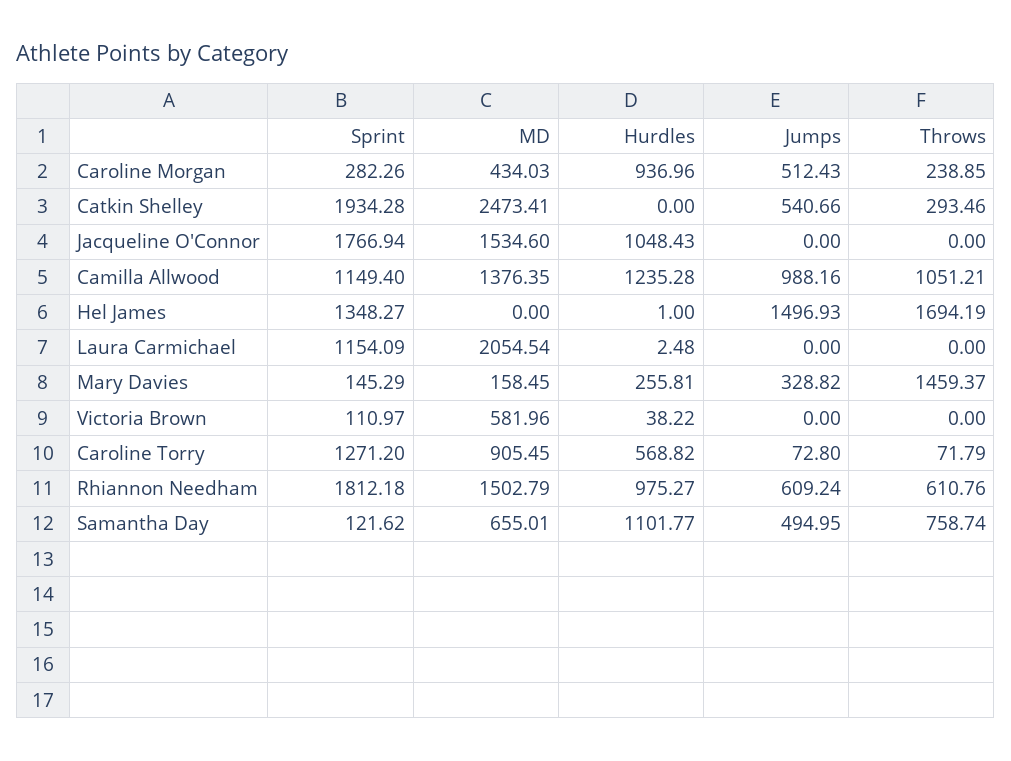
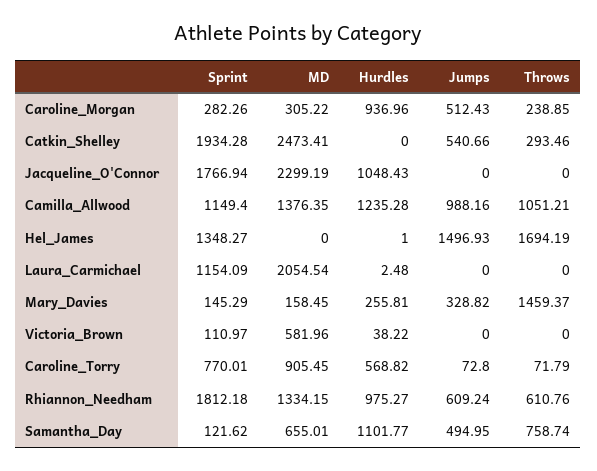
  {
    "Sprint": {
      "Caroline Morgan": 282.26,
      "Catkin Shelley": 1934.28,
      "Jacqueline O'Connor": 1766.94,
      "Camilla Allwood": 1149.4,
      "Hel James": 1348.27,
      "Laura Carmichael": 1154.09,
      "Mary Davies": 145.29,
      "Victoria Brown": 110.97,
-     "Caroline Torry": 1271.2,
+     "Caroline Torry": 770.01,
      "Rhiannon Needham": 1812.18,
      "Samantha Day": 121.62
    },
    "MD": {
-     "Caroline Morgan": 434.03,
+     "Caroline Morgan": 305.22,
      "Catkin Shelley": 2473.41,
-     "Jacqueline O'Connor": 1534.6,
+     "Jacqueline O'Connor": 2299.19,
      "Camilla Allwood": 1376.35,
      "Hel James": 0,
      "Laura Carmichael": 2054.54,
      "Mary Davies": 158.45,
      "Victoria Brown": 581.96,
      "Caroline Torry": 905.45,
-     "Rhiannon Needham": 1502.79,
+     "Rhiannon Needham": 1334.15,
      "Samantha Day": 655.01
    },
    "Hurdles": {
      "Caroline Morgan": 936.96,
      "Catkin Shelley": 0,
      "Jacqueline O'Connor": 1048.43,
      "Camilla Allwood": 1235.28,
      "Hel James": 1,
      "Laura Carmichael": 2.48,
      "Mary Davies": 255.81,
      "Victoria Brown": 38.22,
      "Caroline Torry": 568.82,
      "Rhiannon Needham": 975.27,
      "Samantha Day": 1101.77
    },
    "Jumps": {
      "Caroline Morgan": 512.43,
      "Catkin Shelley": 540.66,
      "Jacqueline O'Connor": 0,
      "Camilla Allwood": 988.16,
      "Hel James": 1496.93,
      "Laura Carmichael": 0,
      "Mary Davies": 328.82,
      "Victoria Brown": 0,
      "Caroline Torry": 72.8,
      "Rhiannon Needham": 609.24,
      "Samantha Day": 494.95
    },
    "Throws": {
      "Caroline Morgan": 238.85,
      "Catkin Shelley": 293.46,
      "Jacqueline O'Connor": 0,
      "Camilla Allwood": 1051.21,
      "Hel James": 1694.19,
      "Laura Carmichael": 0,
      "Mary Davies": 1459.37,
      "Victoria Brown": 0,
      "Caroline Torry": 71.79,
      "Rhiannon Needham": 610.76,
      "Samantha Day": 758.74
    }
  }

